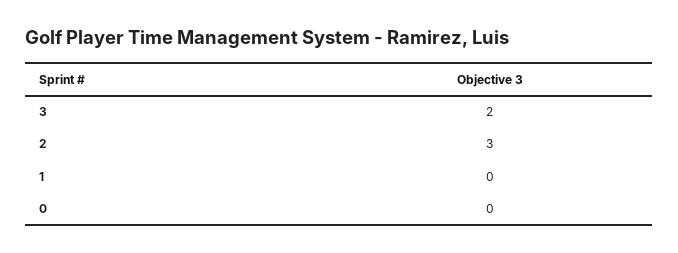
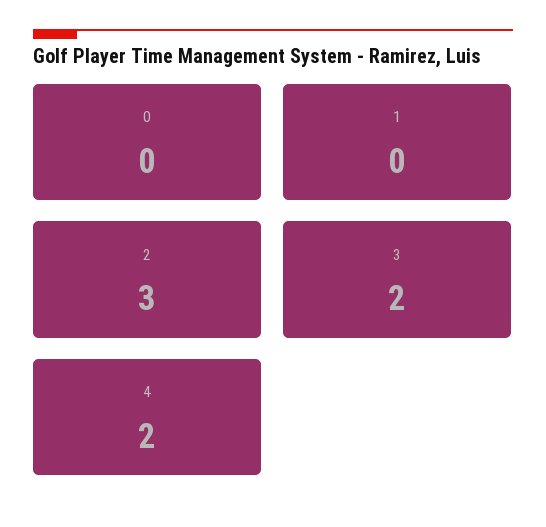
  {
    "3": 2,
    "2": 3,
    "1": 0,
-   "0": 0
+   "0": 0,
+   "4": 2
  }

